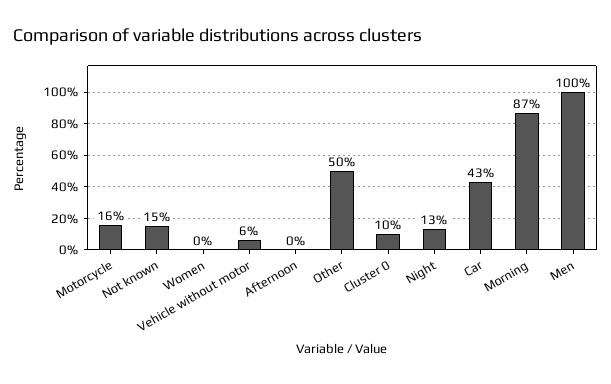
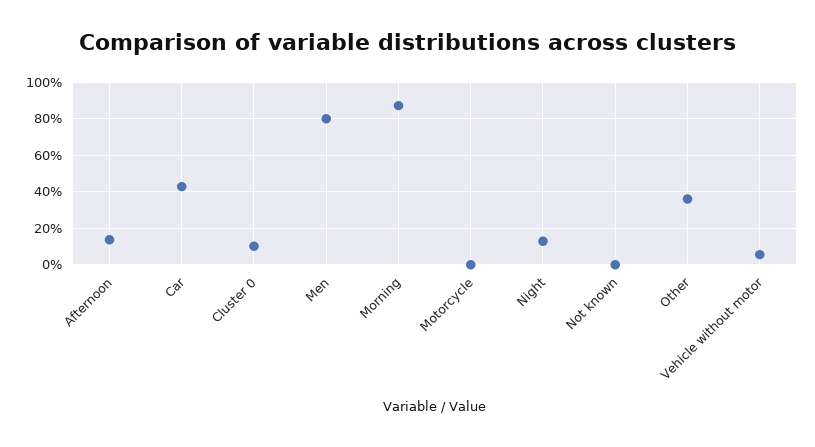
  {
-   "Motorcycle": 16,
+   "Motorcycle": 0,
-   "Not known": 15,
+   "Not known": 0,
-   "Women": 0,
    "Vehicle without motor": 6,
-   "Afternoon": 0,
+   "Afternoon": 15,
-   "Other": 50,
+   "Other": 35,
    "Cluster 0": 10,
    "Night": 13,
    "Car": 43,
    "Morning": 87,
-   "Men": 100
+   "Men": 80
  }

